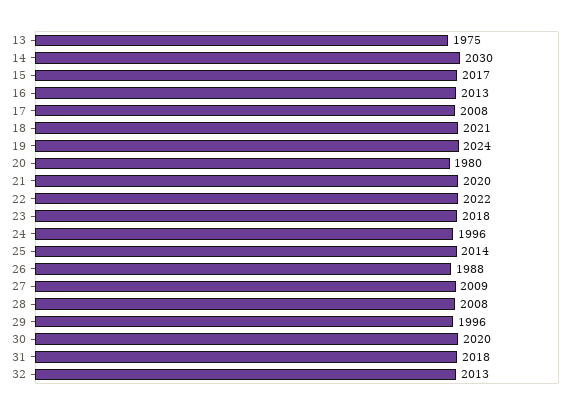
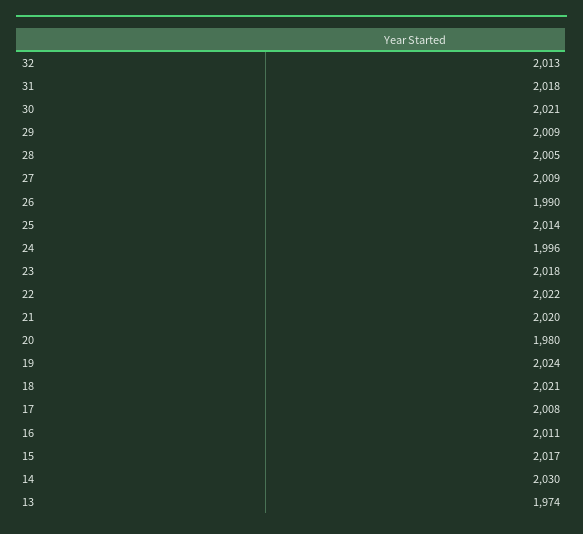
  {
-   "13": 1975,
+   "13": 1974,
    "14": 2030,
    "15": 2017,
-   "16": 2013,
+   "16": 2011,
    "17": 2008,
    "18": 2021,
    "19": 2024,
    "20": 1980,
    "21": 2020,
    "22": 2022,
    "23": 2018,
    "24": 1996,
    "25": 2014,
-   "26": 1988,
+   "26": 1990,
    "27": 2009,
-   "28": 2008,
+   "28": 2005,
-   "29": 1996,
+   "29": 2009,
-   "30": 2020,
+   "30": 2021,
    "31": 2018,
    "32": 2013
  }

